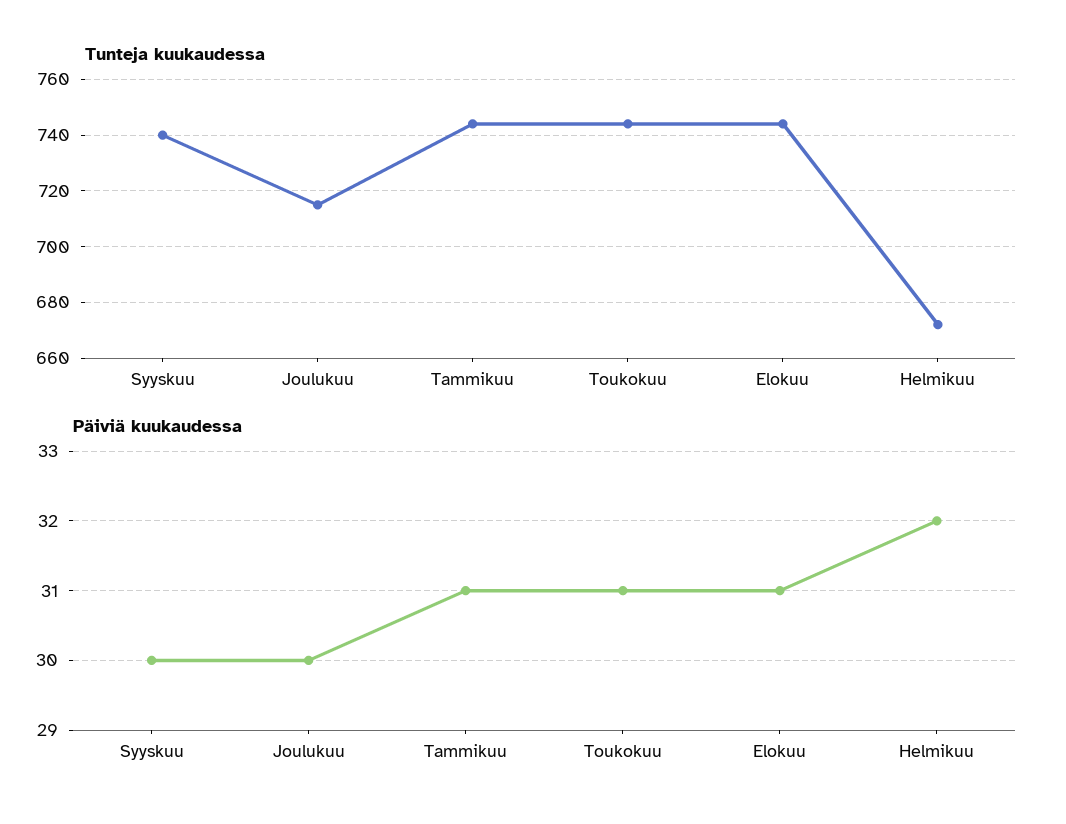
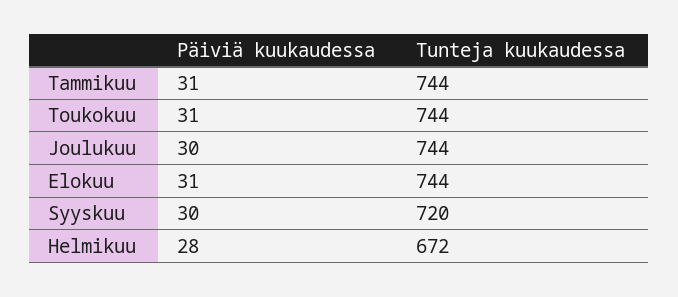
  {
    "Tunteja kuukaudessa": {
-     "Syyskuu": 740,
+     "Syyskuu": 720,
-     "Joulukuu": 715,
+     "Joulukuu": 744,
      "Tammikuu": 744,
      "Toukokuu": 744,
      "Elokuu": 744,
      "Helmikuu": 672
    },
    "Päiviä kuukaudessa": {
      "Syyskuu": 30,
      "Joulukuu": 30,
      "Tammikuu": 31,
      "Toukokuu": 31,
      "Elokuu": 31,
-     "Helmikuu": 32
+     "Helmikuu": 28
    }
  }

